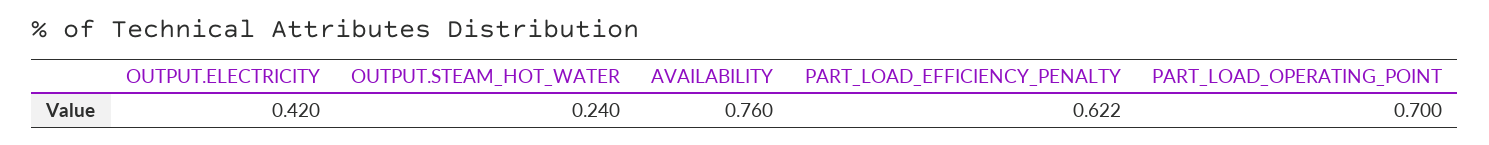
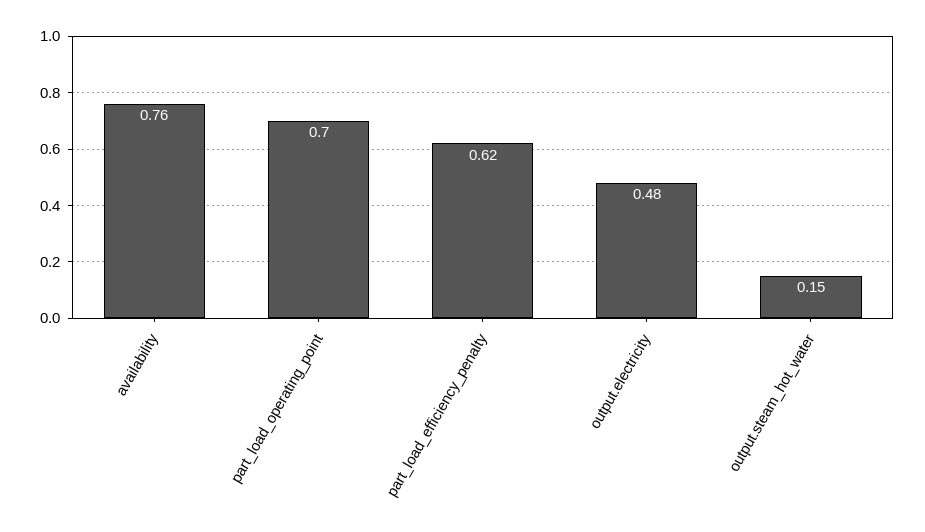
  {
-   "OUTPUT.ELECTRICITY": 0.42,
+   "OUTPUT.ELECTRICITY": 0.48,
-   "OUTPUT.STEAM_HOT_WATER": 0.24,
+   "OUTPUT.STEAM_HOT_WATER": 0.15,
    "AVAILABILITY": 0.76,
    "PART_LOAD_EFFICIENCY_PENALTY": 0.622,
    "PART_LOAD_OPERATING_POINT": 0.7
  }

